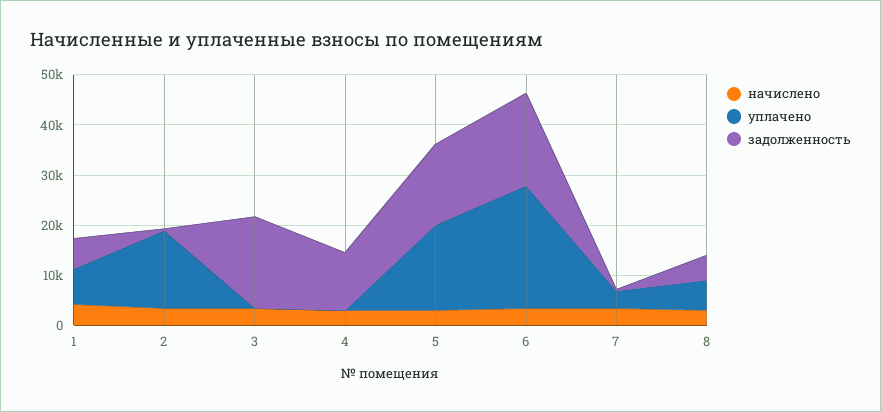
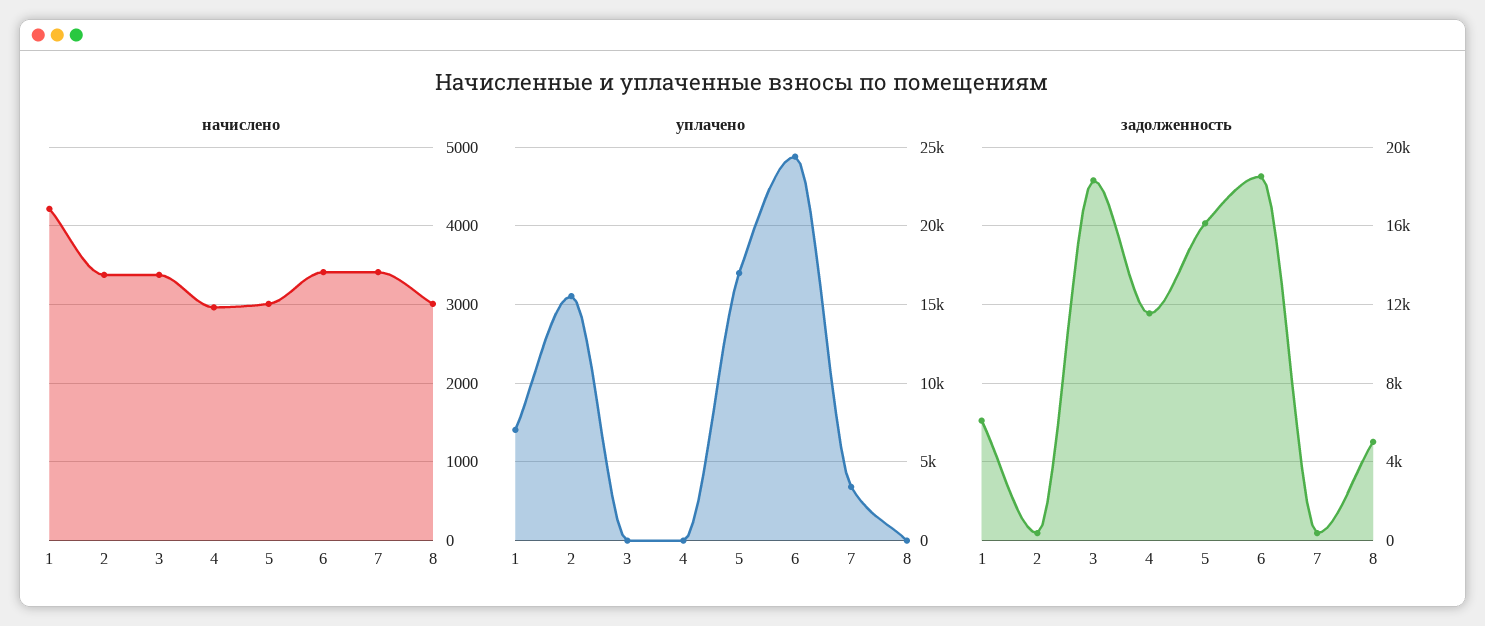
  {
    "начислено": {
      "1": 4200,
      "2": 3400,
      "3": 3400,
      "4": 3000,
      "5": 3000,
      "6": 3400,
      "7": 3400,
      "8": 3000
    },
    "уплачено": {
      "1": 7000,
      "2": 15500,
      "3": 0,
      "4": 0,
      "5": 17000,
      "6": 24500,
      "7": 3500,
-     "8": 6000
+     "8": 0
    },
    "задолженность": {
      "1": 6000,
      "2": 500,
      "3": 18500,
      "4": 11500,
      "5": 16000,
      "6": 18500,
      "7": 500,
      "8": 5000
    }
  }

